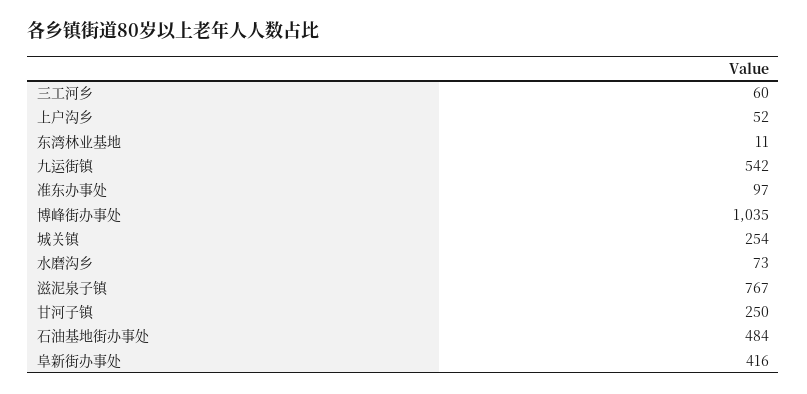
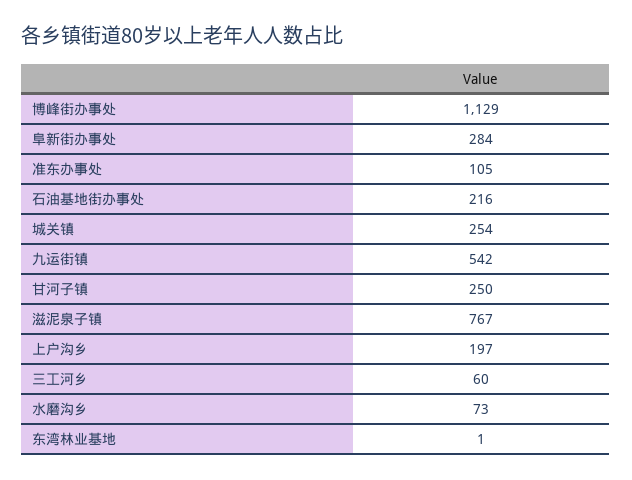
  {
    "三工河乡": 60,
-   "上户沟乡": 52,
+   "上户沟乡": 197,
-   "东湾林业基地": 11,
+   "东湾林业基地": 1,
    "九运街镇": 542,
-   "准东办事处": 97,
+   "准东办事处": 105,
-   "博峰街办事处": 1035,
+   "博峰街办事处": 1129,
    "城关镇": 254,
    "水磨沟乡": 73,
    "滋泥泉子镇": 767,
    "甘河子镇": 250,
-   "石油基地街办事处": 484,
+   "石油基地街办事处": 216,
-   "阜新街办事处": 416
+   "阜新街办事处": 284
  }

